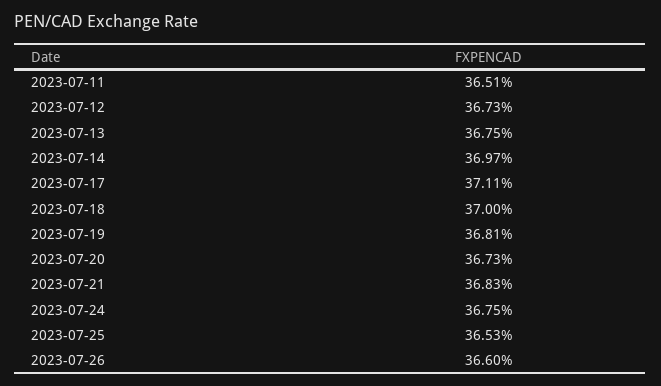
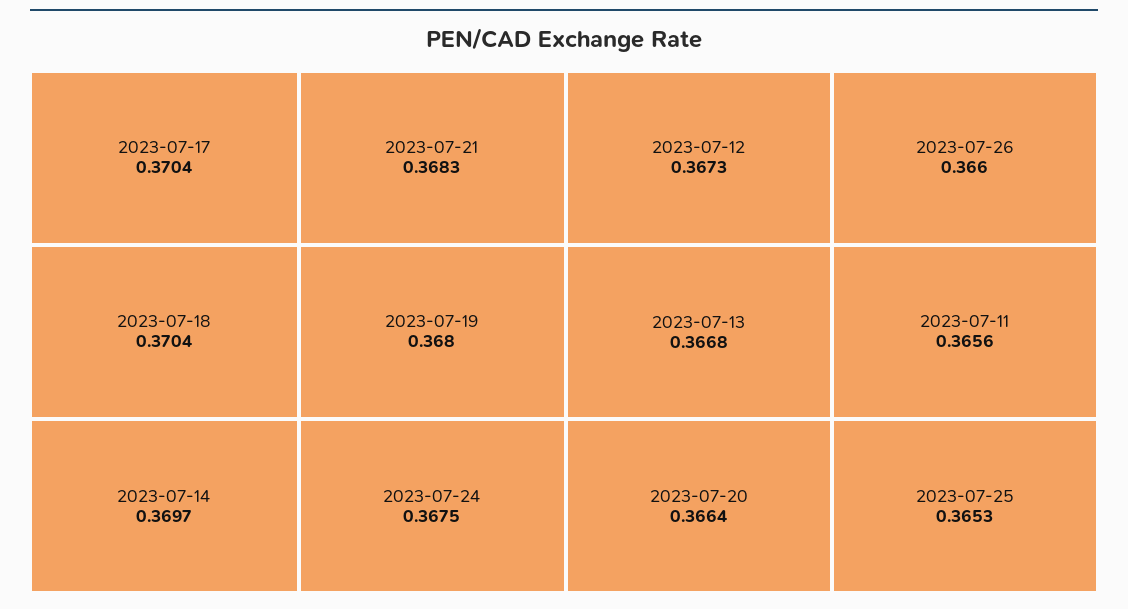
  {
-   "2023-07-11": 0.3651,
+   "2023-07-11": 0.3656,
    "2023-07-12": 0.3673,
-   "2023-07-13": 0.3675,
+   "2023-07-13": 0.3668,
    "2023-07-14": 0.3697,
-   "2023-07-17": 0.3711,
+   "2023-07-17": 0.3704,
-   "2023-07-18": 0.37,
+   "2023-07-18": 0.3704,
-   "2023-07-19": 0.3681,
+   "2023-07-19": 0.368,
-   "2023-07-20": 0.3673,
+   "2023-07-20": 0.3664,
    "2023-07-21": 0.3683,
    "2023-07-24": 0.3675,
    "2023-07-25": 0.3653,
    "2023-07-26": 0.366
  }

